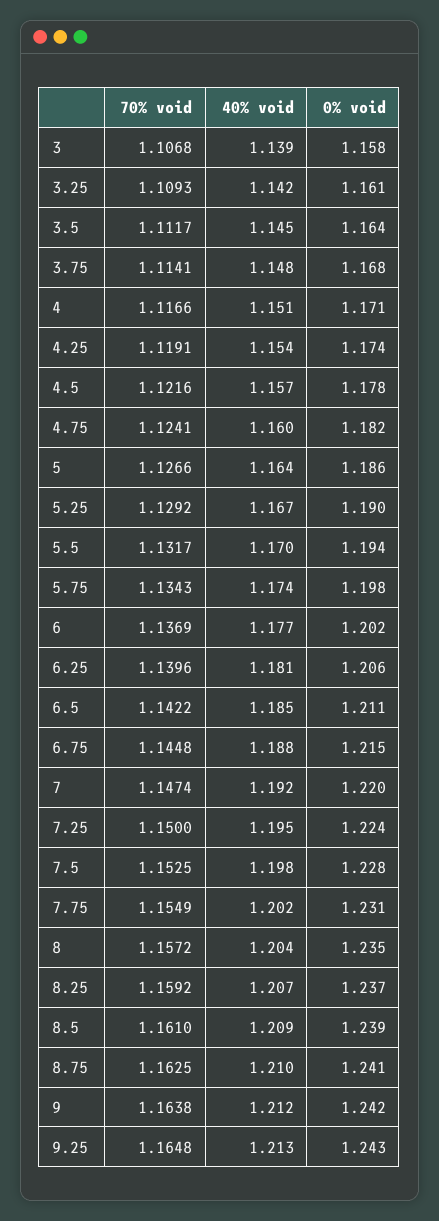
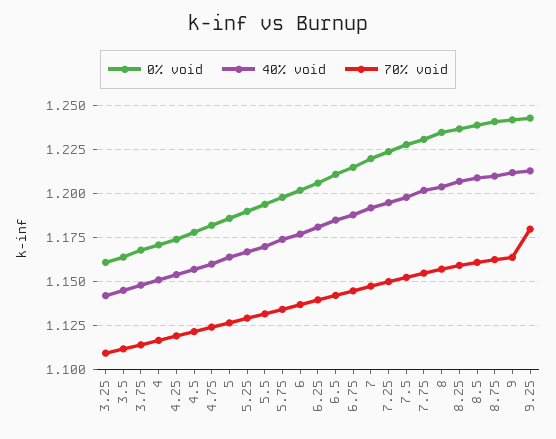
  {
    "70% void": {
-     "3": 1.1068,
      "3.25": 1.1093,
      "3.5": 1.1117,
      "3.75": 1.1141,
      "4": 1.1166,
      "4.25": 1.1191,
      "4.5": 1.1216,
      "4.75": 1.1241,
      "5": 1.1266,
      "5.25": 1.1292,
      "5.5": 1.1317,
      "5.75": 1.1343,
      "6": 1.1369,
      "6.25": 1.1396,
      "6.5": 1.1422,
      "6.75": 1.1448,
      "7": 1.1474,
      "7.25": 1.15,
      "7.5": 1.1525,
      "7.75": 1.1549,
      "8": 1.1572,
      "8.25": 1.1592,
      "8.5": 1.161,
      "8.75": 1.1625,
      "9": 1.1638,
-     "9.25": 1.1648
+     "9.25": 1.18
    },
    "40% void": {
-     "3": 1.139,
      "3.25": 1.142,
      "3.5": 1.145,
      "3.75": 1.148,
      "4": 1.151,
      "4.25": 1.154,
      "4.5": 1.157,
      "4.75": 1.16,
      "5": 1.164,
      "5.25": 1.167,
      "5.5": 1.17,
      "5.75": 1.174,
      "6": 1.177,
      "6.25": 1.181,
      "6.5": 1.185,
      "6.75": 1.188,
      "7": 1.192,
      "7.25": 1.195,
      "7.5": 1.198,
      "7.75": 1.202,
      "8": 1.204,
      "8.25": 1.207,
      "8.5": 1.209,
      "8.75": 1.21,
      "9": 1.212,
      "9.25": 1.213
    },
    "0% void": {
-     "3": 1.158,
      "3.25": 1.161,
      "3.5": 1.164,
      "3.75": 1.168,
      "4": 1.171,
      "4.25": 1.174,
      "4.5": 1.178,
      "4.75": 1.182,
      "5": 1.186,
      "5.25": 1.19,
      "5.5": 1.194,
      "5.75": 1.198,
      "6": 1.202,
      "6.25": 1.206,
      "6.5": 1.211,
      "6.75": 1.215,
      "7": 1.22,
      "7.25": 1.224,
      "7.5": 1.228,
      "7.75": 1.231,
      "8": 1.235,
      "8.25": 1.237,
      "8.5": 1.239,
      "8.75": 1.241,
      "9": 1.242,
      "9.25": 1.243
    }
  }

